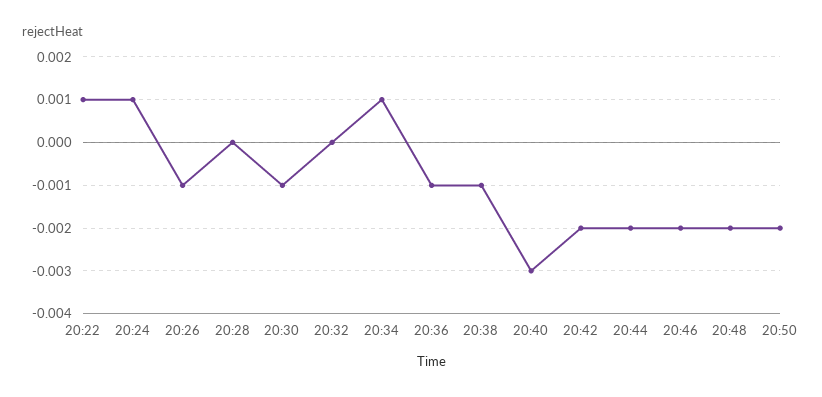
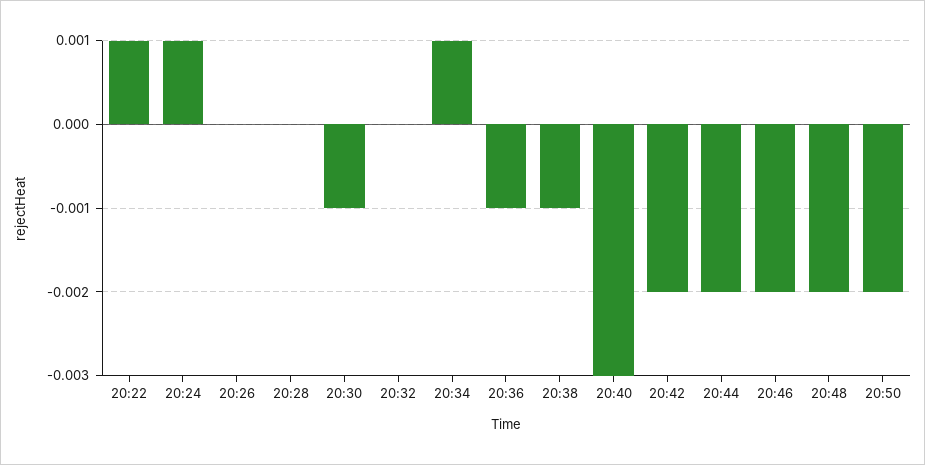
  {
    "20:22": 0.001,
    "20:24": 0.001,
-   "20:26": -0.001,
+   "20:26": 0,
    "20:28": 0,
    "20:30": -0.001,
    "20:32": 0,
    "20:34": 0.001,
    "20:36": -0.001,
    "20:38": -0.001,
    "20:40": -0.003,
    "20:42": -0.002,
    "20:44": -0.002,
    "20:46": -0.002,
    "20:48": -0.002,
    "20:50": -0.002
  }

